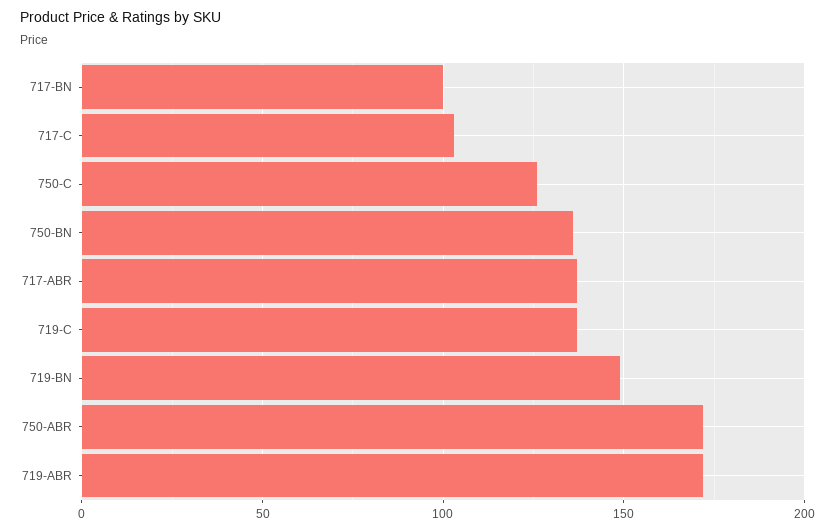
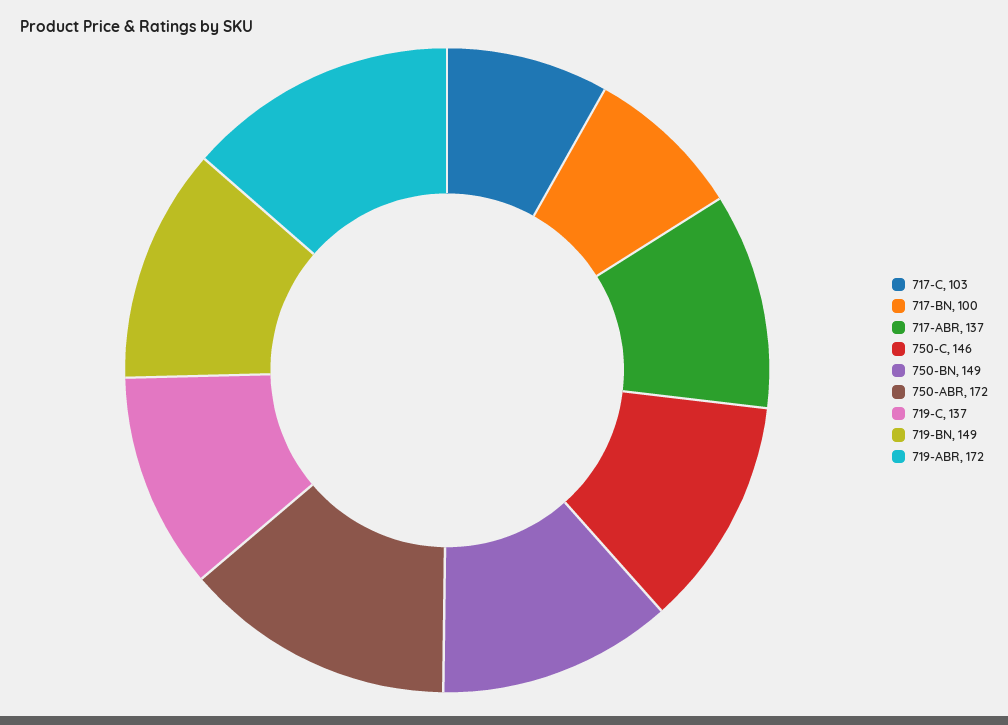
  {
    "717-BN": 100,
    "717-C": 103,
-   "750-C": 125,
+   "750-C": 146,
-   "750-BN": 135,
+   "750-BN": 149,
    "717-ABR": 137,
    "719-C": 137,
    "719-BN": 149,
    "750-ABR": 172,
    "719-ABR": 172
  }

